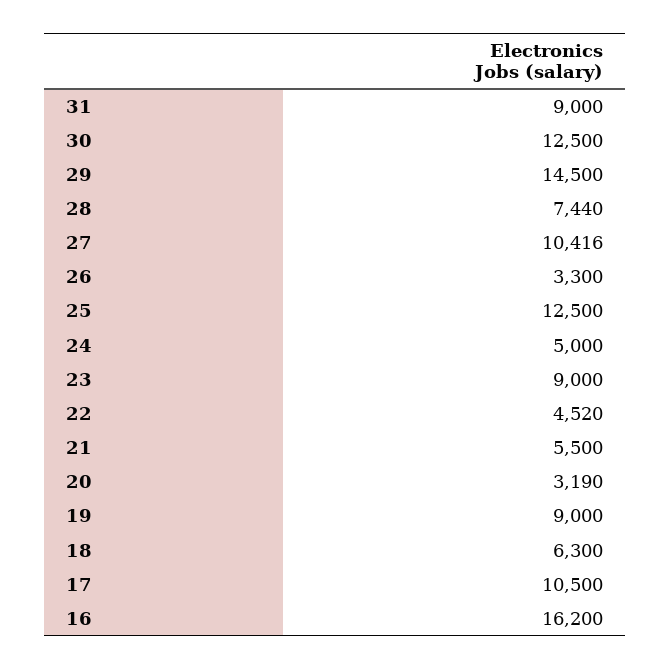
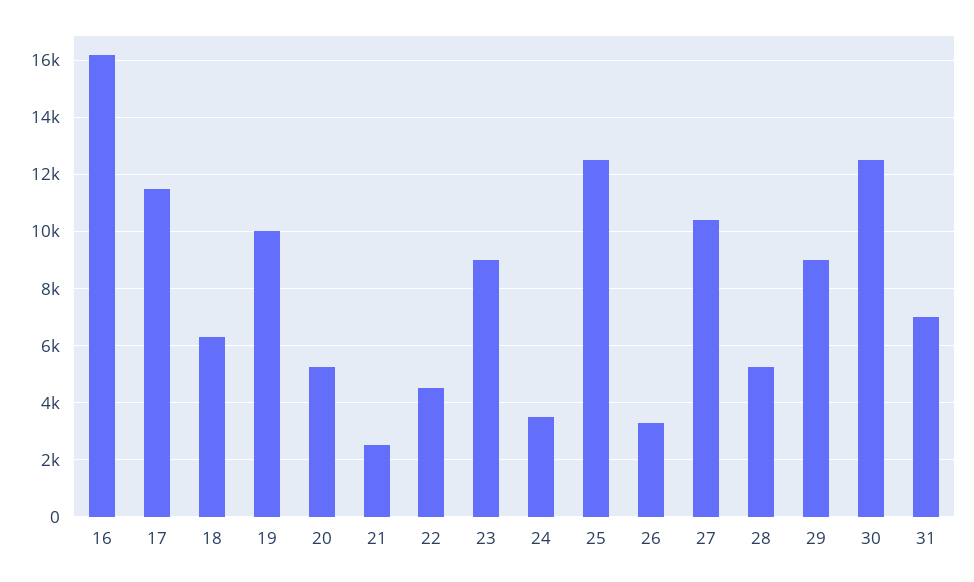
  {
-   "31": 9000,
+   "31": 7000,
    "30": 12500,
-   "29": 14500,
+   "29": 9000,
-   "28": 7440,
+   "28": 5250,
    "27": 10416,
    "26": 3300,
    "25": 12500,
-   "24": 5000,
+   "24": 3500,
    "23": 9000,
    "22": 4520,
-   "21": 5500,
+   "21": 2500,
-   "20": 3190,
+   "20": 5250,
-   "19": 9000,
+   "19": 10000,
    "18": 6300,
-   "17": 10500,
+   "17": 11500,
    "16": 16200
  }

